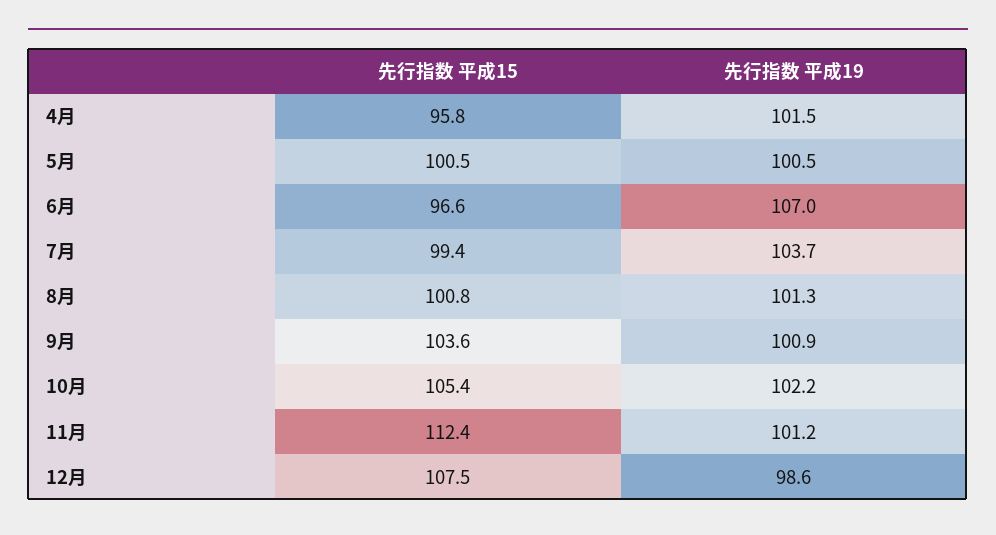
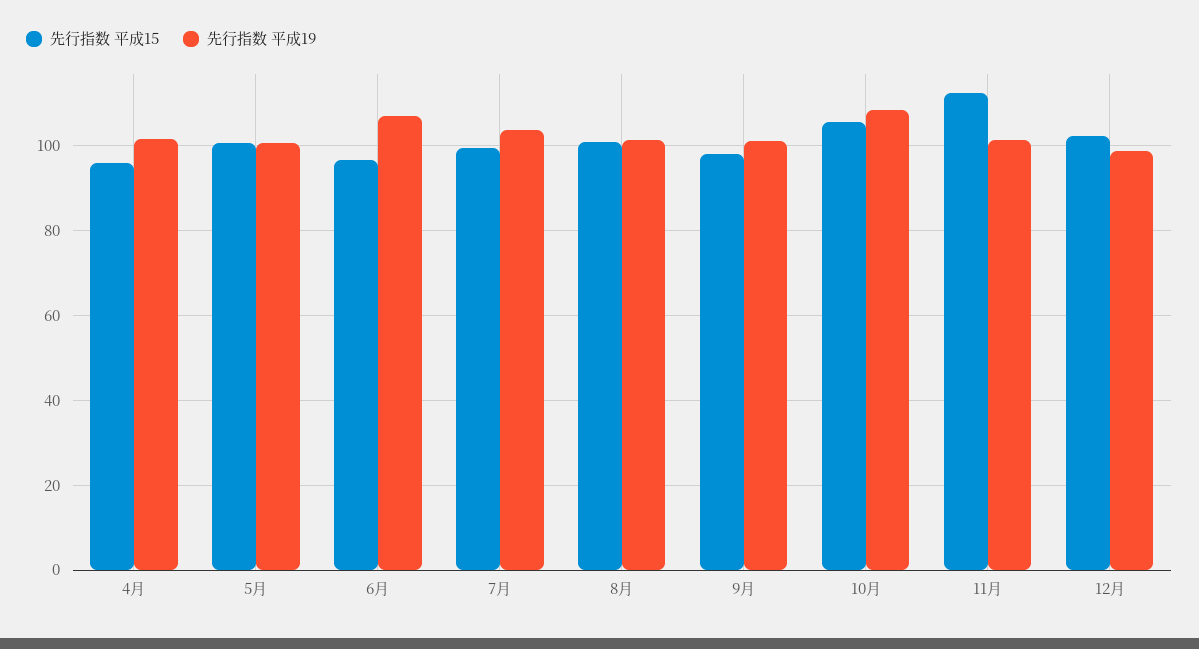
  {
    "先行指数 平成15": {
      "4月": 95.8,
      "5月": 100.5,
      "6月": 96.6,
      "7月": 99.4,
      "8月": 100.8,
-     "9月": 103.6,
+     "9月": 98,
      "10月": 105.4,
      "11月": 112.4,
-     "12月": 107.5
+     "12月": 102
    },
    "先行指数 平成19": {
      "4月": 101.5,
      "5月": 100.5,
      "6月": 107,
      "7月": 103.7,
      "8月": 101.3,
      "9月": 100.9,
-     "10月": 102.2,
+     "10月": 108,
      "11月": 101.2,
      "12月": 98.6
    }
  }

